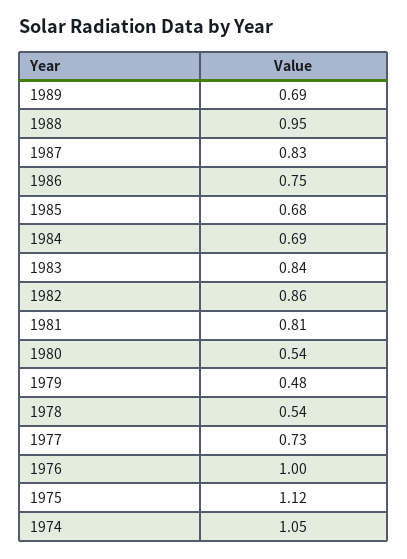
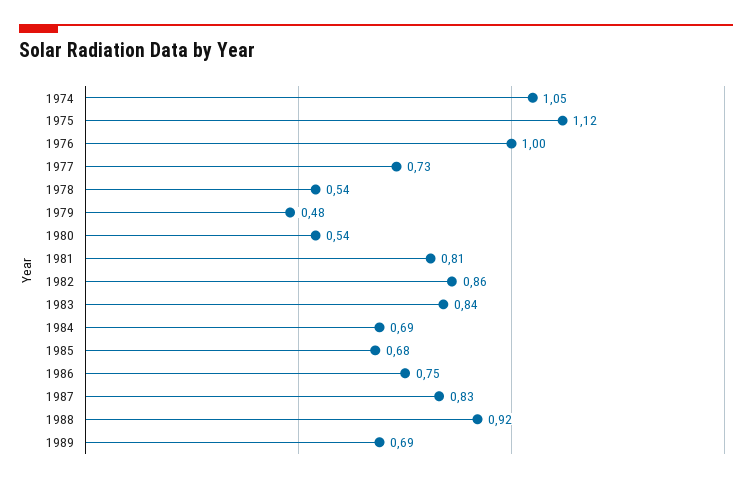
  {
    "1989": 0.69,
-   "1988": 0.95,
+   "1988": 0.92,
    "1987": 0.83,
    "1986": 0.75,
    "1985": 0.68,
    "1984": 0.69,
    "1983": 0.84,
    "1982": 0.86,
    "1981": 0.81,
    "1980": 0.54,
    "1979": 0.48,
    "1978": 0.54,
    "1977": 0.73,
    "1976": 1,
    "1975": 1.12,
    "1974": 1.05
  }

